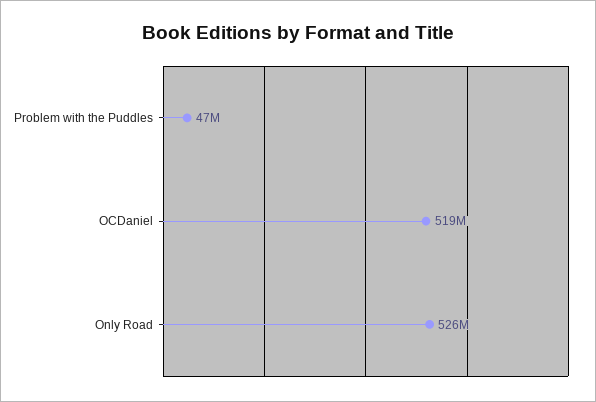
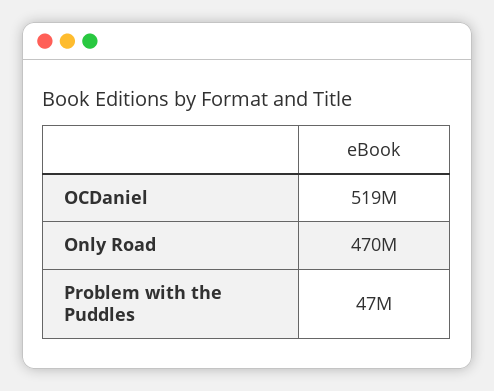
  {
    "Problem with the Puddles": 47000000,
    "OCDaniel": 519000000,
-   "Only Road": 526000000
+   "Only Road": 470000000
  }

